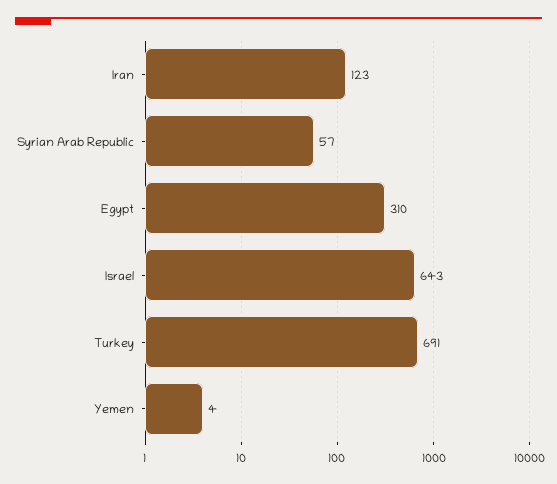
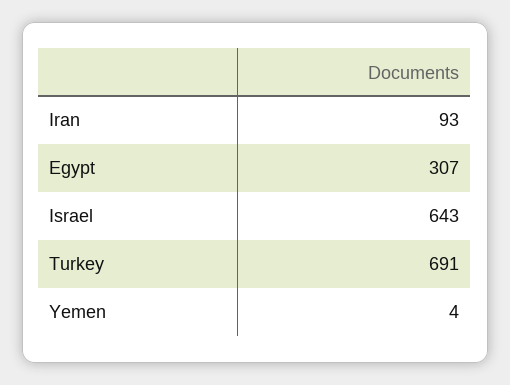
  {
-   "Iran": 123,
+   "Iran": 93,
-   "Syrian Arab Republic": 57,
-   "Egypt": 310,
+   "Egypt": 307,
    "Israel": 643,
    "Turkey": 691,
    "Yemen": 4
  }

